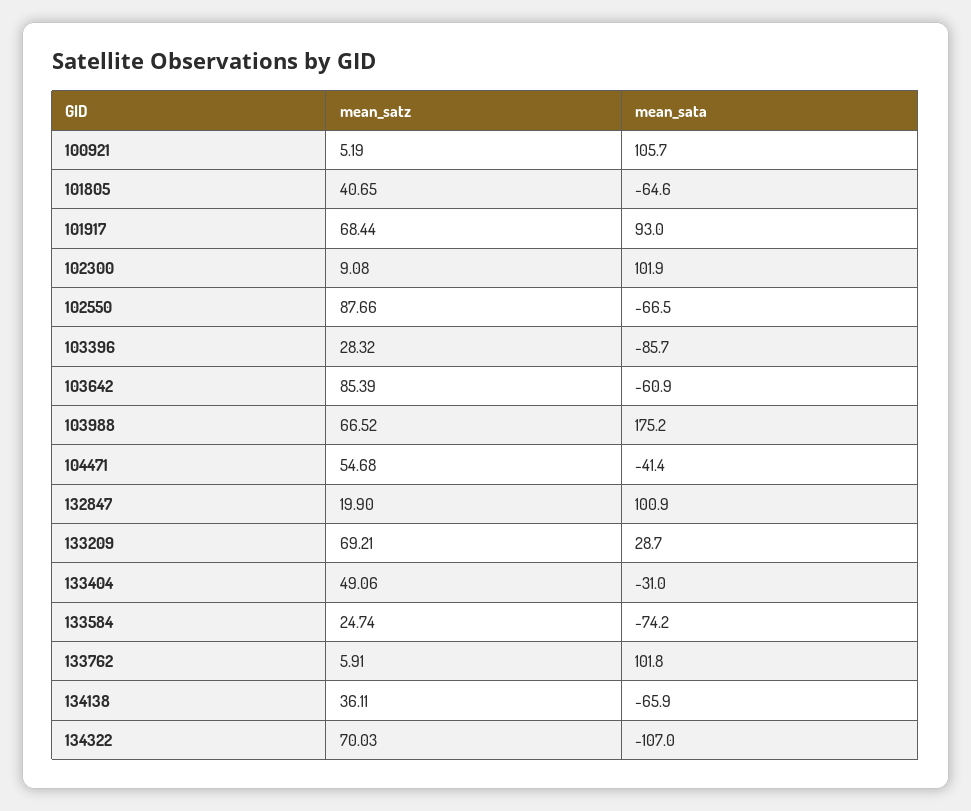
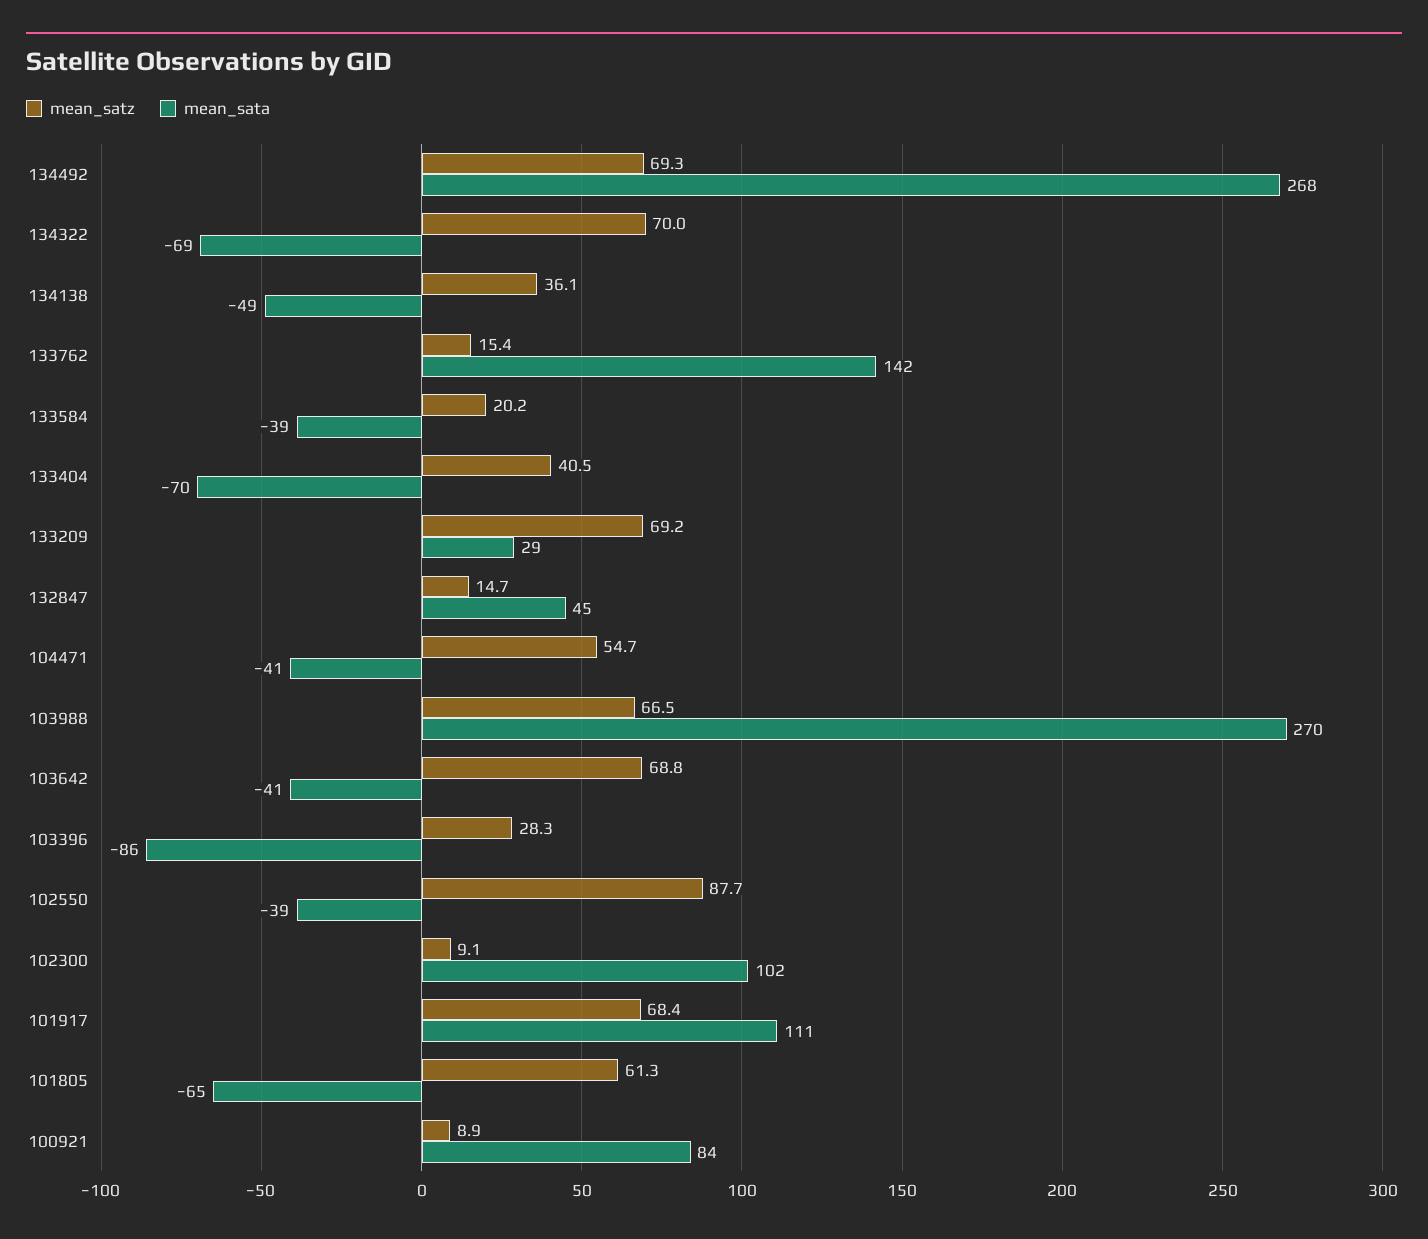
  {
    "mean_satz": {
-     "100921": 5.19,
+     "100921": 8.9,
-     "101805": 40.65,
+     "101805": 61.3,
      "101917": 68.44,
      "102300": 9.08,
      "102550": 87.66,
      "103396": 28.32,
-     "103642": 85.39,
+     "103642": 68.8,
      "103988": 66.52,
      "104471": 54.68,
-     "132847": 19.9,
+     "132847": 14.7,
      "133209": 69.21,
-     "133404": 49.06,
+     "133404": 40.5,
-     "133584": 24.74,
+     "133584": 20.2,
-     "133762": 5.91,
+     "133762": 15.4,
      "134138": 36.11,
-     "134322": 70.03
+     "134322": 70.03,
+     "134492": 69.3
    },
    "mean_sata": {
-     "100921": 105.7,
+     "100921": 84,
      "101805": -64.6,
-     "101917": 93,
+     "101917": 111,
      "102300": 101.9,
-     "102550": -66.5,
+     "102550": -39,
      "103396": -85.7,
-     "103642": -60.9,
+     "103642": -41,
-     "103988": 175.2,
+     "103988": 270,
      "104471": -41.4,
-     "132847": 100.9,
+     "132847": 45,
      "133209": 28.7,
-     "133404": -31,
+     "133404": -70,
-     "133584": -74.2,
+     "133584": -39,
-     "133762": 101.8,
+     "133762": 142,
-     "134138": -65.9,
+     "134138": -49,
-     "134322": -107
+     "134322": -69,
+     "134492": 268
    }
  }

